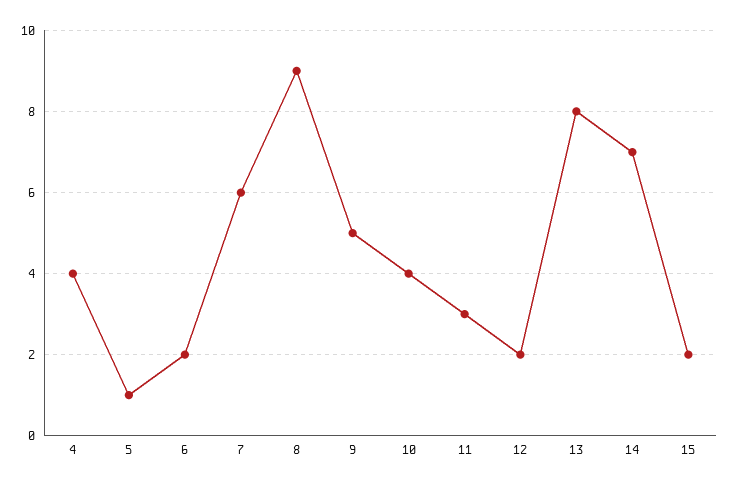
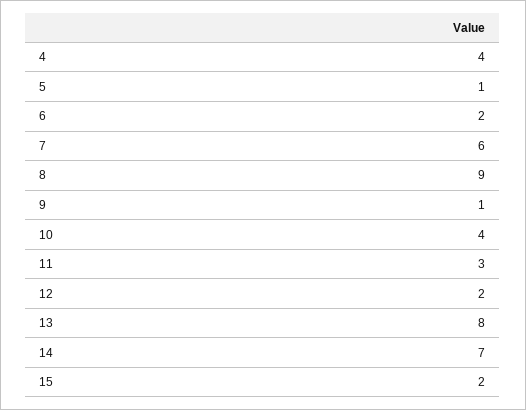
  {
    "4": 4,
    "5": 1,
    "6": 2,
    "7": 6,
    "8": 9,
-   "9": 5,
+   "9": 1,
    "10": 4,
    "11": 3,
    "12": 2,
    "13": 8,
    "14": 7,
    "15": 2
  }

